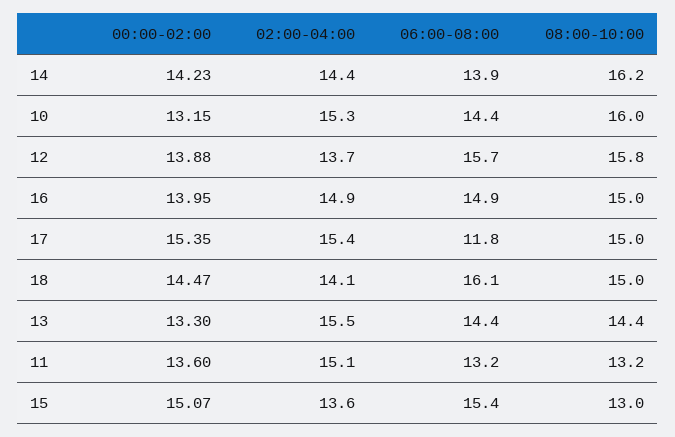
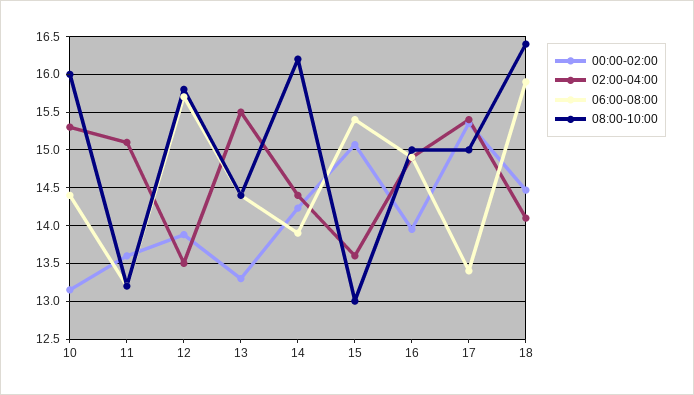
  {
    "00:00-02:00": {
      "14": 14.23,
      "10": 13.15,
      "12": 13.88,
      "16": 13.95,
      "17": 15.35,
      "18": 14.47,
      "13": 13.3,
      "11": 13.6,
      "15": 15.07
    },
    "02:00-04:00": {
      "14": 14.4,
      "10": 15.3,
-     "12": 13.7,
+     "12": 13.5,
      "16": 14.9,
      "17": 15.4,
      "18": 14.1,
      "13": 15.5,
      "11": 15.1,
      "15": 13.6
    },
    "06:00-08:00": {
      "14": 13.9,
      "10": 14.4,
      "12": 15.7,
      "16": 14.9,
-     "17": 11.8,
+     "17": 13.4,
-     "18": 16.1,
+     "18": 15.9,
      "13": 14.4,
      "11": 13.2,
      "15": 15.4
    },
    "08:00-10:00": {
      "14": 16.2,
      "10": 16,
      "12": 15.8,
      "16": 15,
      "17": 15,
-     "18": 15,
+     "18": 16.4,
      "13": 14.4,
      "11": 13.2,
      "15": 13
    }
  }

